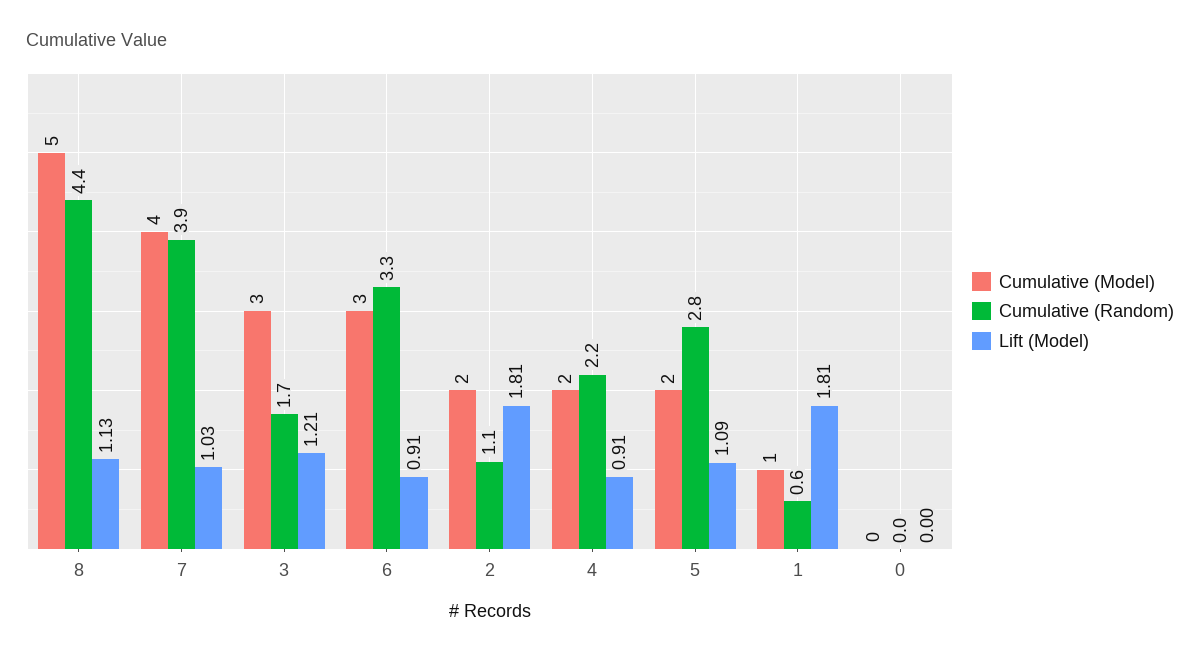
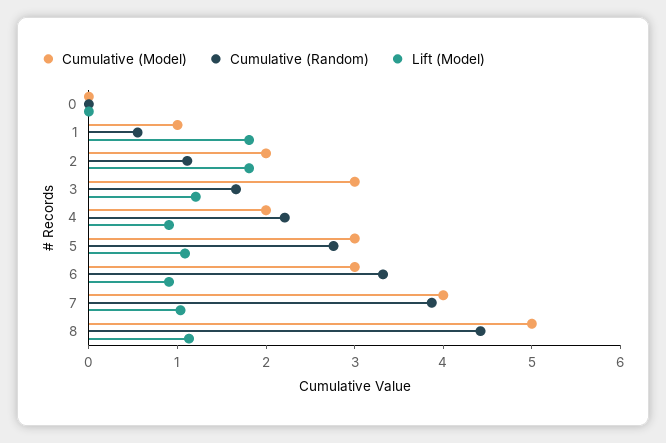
  {
    "Cumulative (Model)": {
      "8": 5,
      "7": 4,
      "3": 3,
      "6": 3,
      "2": 2,
      "4": 2,
-     "5": 2,
+     "5": 3,
      "1": 1,
      "0": 0
    },
    "Cumulative (Random)": {
      "8": 4.4,
      "7": 3.9,
      "3": 1.7,
      "6": 3.3,
      "2": 1.1,
      "4": 2.2,
      "5": 2.8,
      "1": 0.6,
      "0": 0
    },
    "Lift (Model)": {
      "8": 1.13,
      "7": 1.03,
      "3": 1.21,
      "6": 0.91,
      "2": 1.81,
      "4": 0.91,
      "5": 1.09,
      "1": 1.81,
      "0": 0
    }
  }

